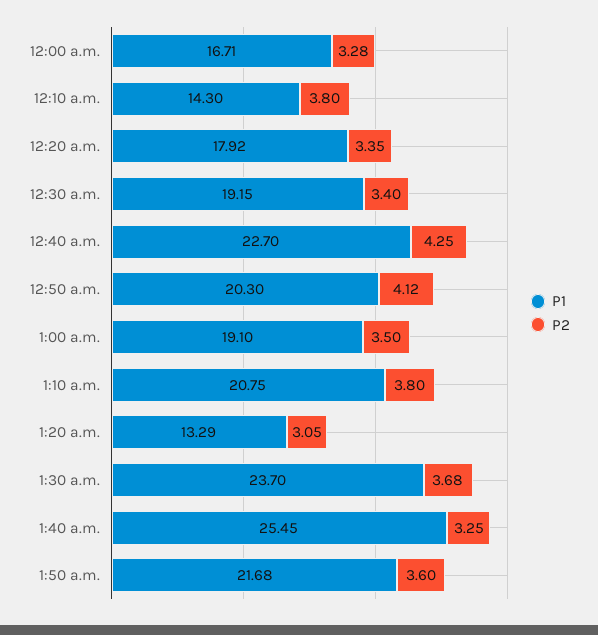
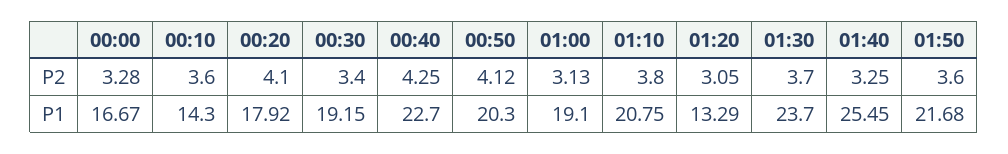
  {
    "P1": {
-     "12:00 a.m.": 16.71,
+     "12:00 a.m.": 16.67,
      "12:10 a.m.": 14.3,
      "12:20 a.m.": 17.92,
      "12:30 a.m.": 19.15,
      "12:40 a.m.": 22.7,
      "12:50 a.m.": 20.3,
      "1:00 a.m.": 19.1,
      "1:10 a.m.": 20.75,
      "1:20 a.m.": 13.29,
      "1:30 a.m.": 23.7,
      "1:40 a.m.": 25.45,
      "1:50 a.m.": 21.68
    },
    "P2": {
      "12:00 a.m.": 3.28,
-     "12:10 a.m.": 3.8,
+     "12:10 a.m.": 3.6,
-     "12:20 a.m.": 3.35,
+     "12:20 a.m.": 4.1,
      "12:30 a.m.": 3.4,
      "12:40 a.m.": 4.25,
      "12:50 a.m.": 4.12,
-     "1:00 a.m.": 3.5,
+     "1:00 a.m.": 3.13,
      "1:10 a.m.": 3.8,
      "1:20 a.m.": 3.05,
-     "1:30 a.m.": 3.68,
+     "1:30 a.m.": 3.7,
      "1:40 a.m.": 3.25,
      "1:50 a.m.": 3.6
    }
  }

